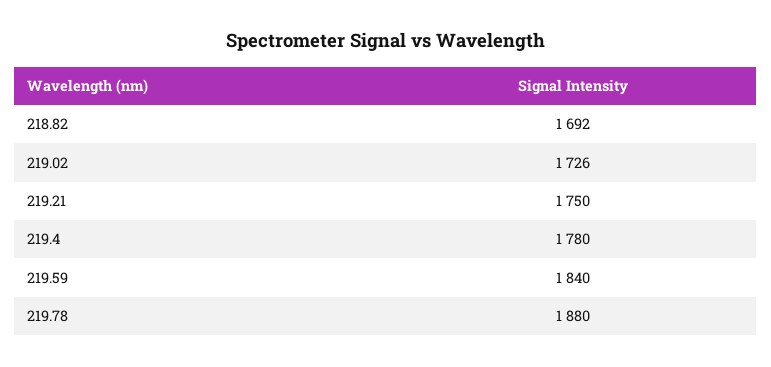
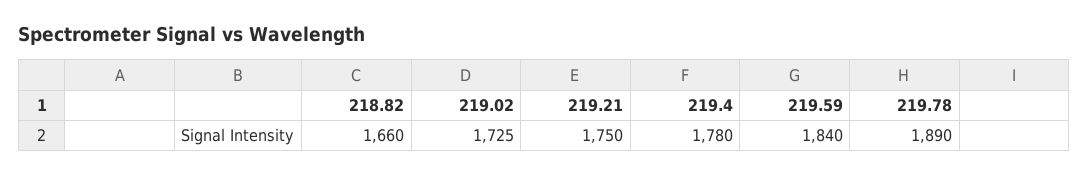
  {
-   "218.82": 1692,
+   "218.82": 1660,
-   "219.02": 1726,
+   "219.02": 1725,
    "219.21": 1750,
    "219.4": 1780,
    "219.59": 1840,
-   "219.78": 1880
+   "219.78": 1890
  }

